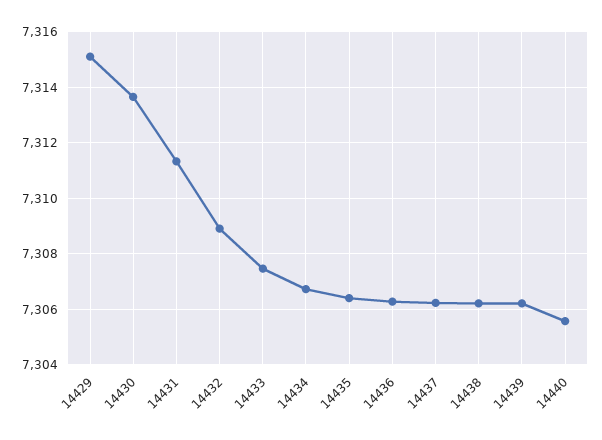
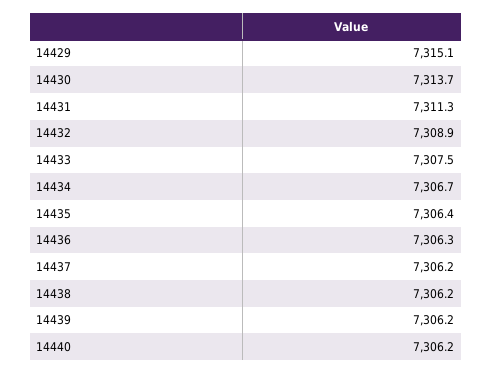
  {
    "14429": 7315.1,
    "14430": 7313.7,
    "14431": 7311.3,
    "14432": 7308.9,
    "14433": 7307.5,
    "14434": 7306.7,
    "14435": 7306.4,
    "14436": 7306.3,
    "14437": 7306.2,
    "14438": 7306.2,
    "14439": 7306.2,
-   "14440": 7305.5
+   "14440": 7306.2
  }

